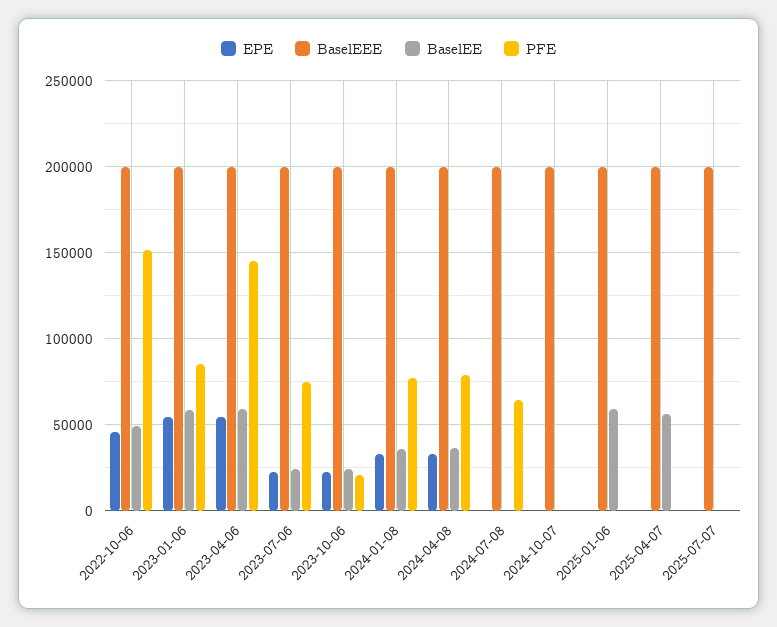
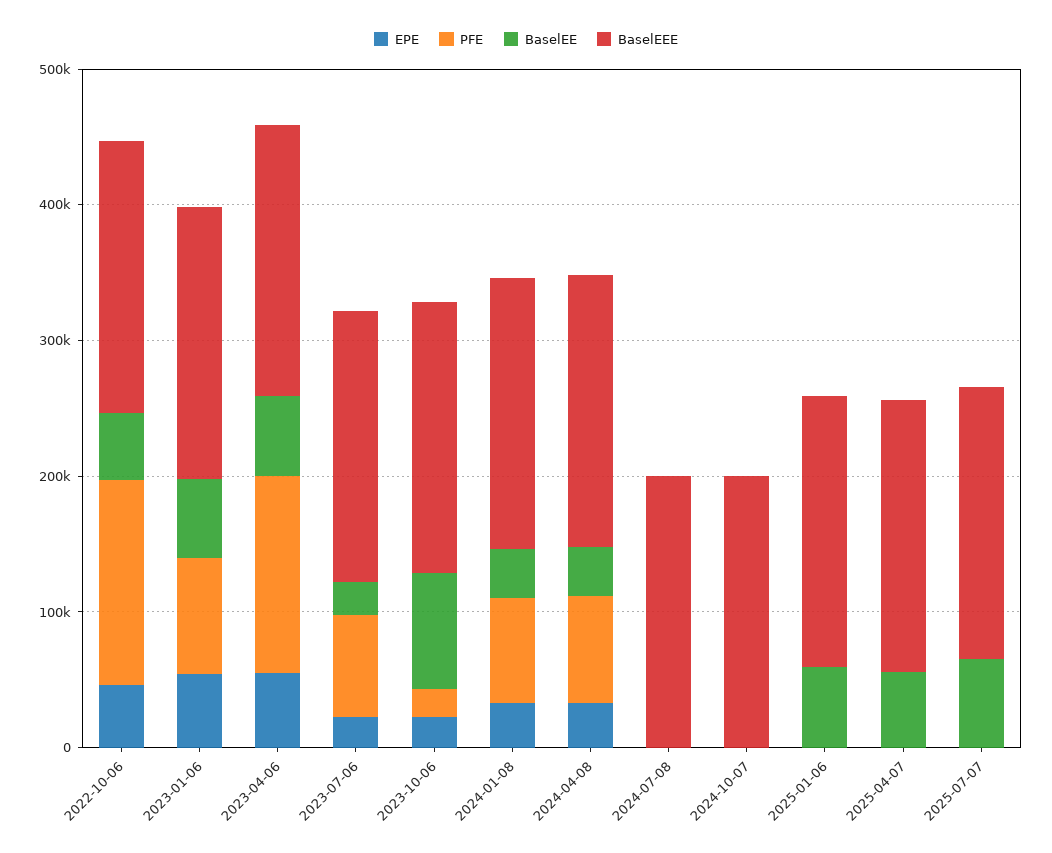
  {
    "EPE": {
      "2022-10-06": 45000,
      "2023-01-06": 55000,
      "2023-04-06": 55000,
      "2023-07-06": 25000,
      "2023-10-06": 20000,
      "2024-01-08": 35000,
      "2024-04-08": 35000,
      "2024-07-08": 0,
      "2024-10-07": 0,
      "2025-01-06": 0,
      "2025-04-07": 0,
      "2025-07-07": 0
    },
    "BaselEEE": {
      "2022-10-06": 200000,
      "2023-01-06": 200000,
      "2023-04-06": 200000,
      "2023-07-06": 200000,
      "2023-10-06": 200000,
      "2024-01-08": 200000,
      "2024-04-08": 200000,
      "2024-07-08": 200000,
      "2024-10-07": 200000,
      "2025-01-06": 200000,
      "2025-04-07": 200000,
      "2025-07-07": 200000
    },
    "BaselEE": {
      "2022-10-06": 50000,
      "2023-01-06": 60000,
      "2023-04-06": 60000,
      "2023-07-06": 25000,
-     "2023-10-06": 25000,
+     "2023-10-06": 80000,
      "2024-01-08": 35000,
      "2024-04-08": 35000,
      "2024-07-08": 0,
      "2024-10-07": 0,
      "2025-01-06": 60000,
      "2025-04-07": 55000,
-     "2025-07-07": 0
+     "2025-07-07": 60000
    },
    "PFE": {
      "2022-10-06": 150000,
      "2023-01-06": 85000,
      "2023-04-06": 145000,
      "2023-07-06": 75000,
      "2023-10-06": 20000,
      "2024-01-08": 75000,
      "2024-04-08": 80000,
-     "2024-07-08": 65000,
+     "2024-07-08": 0,
      "2024-10-07": 0,
      "2025-01-06": 0,
      "2025-04-07": 0,
      "2025-07-07": 0
    }
  }

